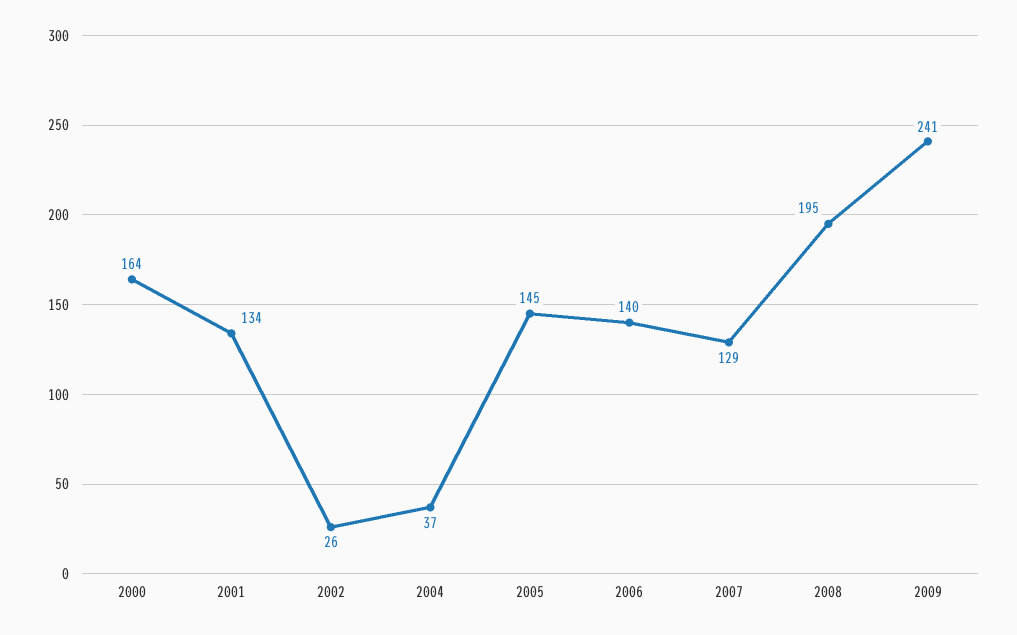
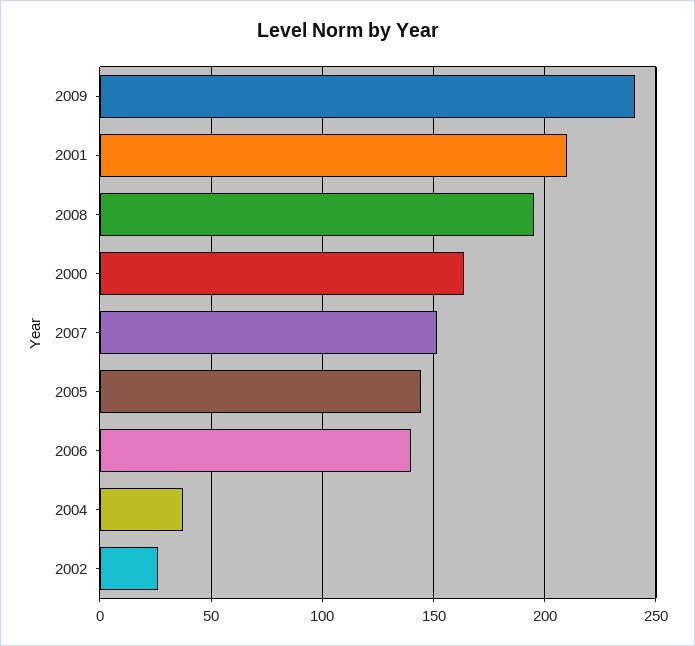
  {
    "2000": 164,
-   "2001": 134,
+   "2001": 210,
    "2002": 26,
    "2004": 37,
    "2005": 145,
    "2006": 140,
-   "2007": 129,
+   "2007": 150,
    "2008": 195,
    "2009": 241
  }

